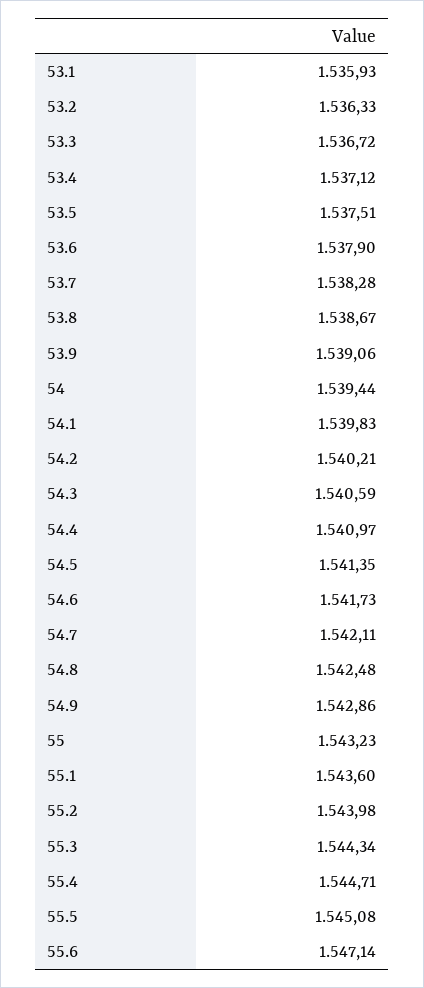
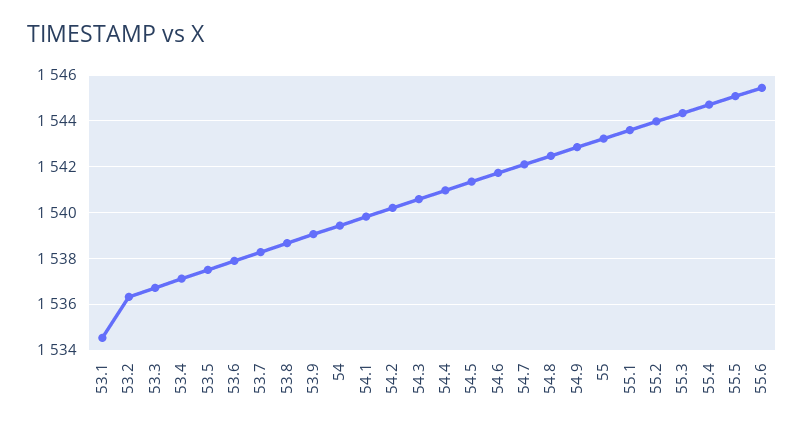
  {
-   "53.1": 1535.93,
+   "53.1": 1534.5,
    "53.2": 1536.33,
    "53.3": 1536.72,
    "53.4": 1537.12,
    "53.5": 1537.51,
    "53.6": 1537.9,
    "53.7": 1538.28,
    "53.8": 1538.67,
    "53.9": 1539.06,
    "54": 1539.44,
    "54.1": 1539.83,
    "54.2": 1540.21,
    "54.3": 1540.59,
    "54.4": 1540.97,
    "54.5": 1541.35,
    "54.6": 1541.73,
    "54.7": 1542.11,
    "54.8": 1542.48,
    "54.9": 1542.86,
    "55": 1543.23,
    "55.1": 1543.6,
    "55.2": 1543.98,
    "55.3": 1544.34,
    "55.4": 1544.71,
    "55.5": 1545.08,
-   "55.6": 1547.14
+   "55.6": 1545.5
  }

